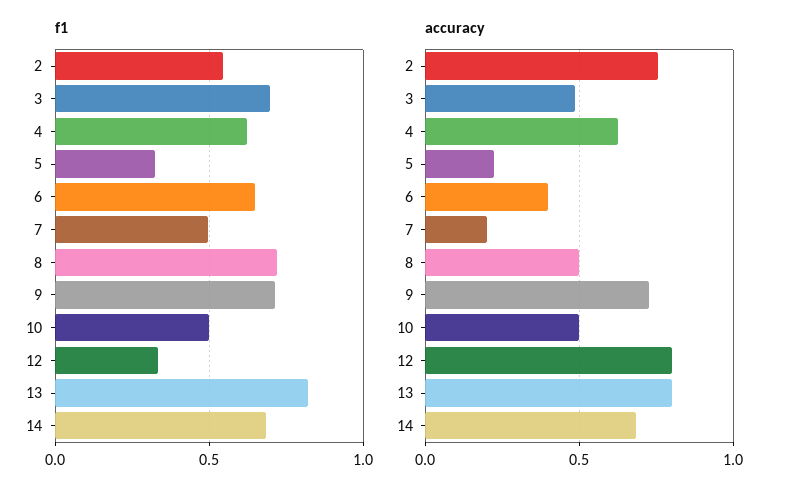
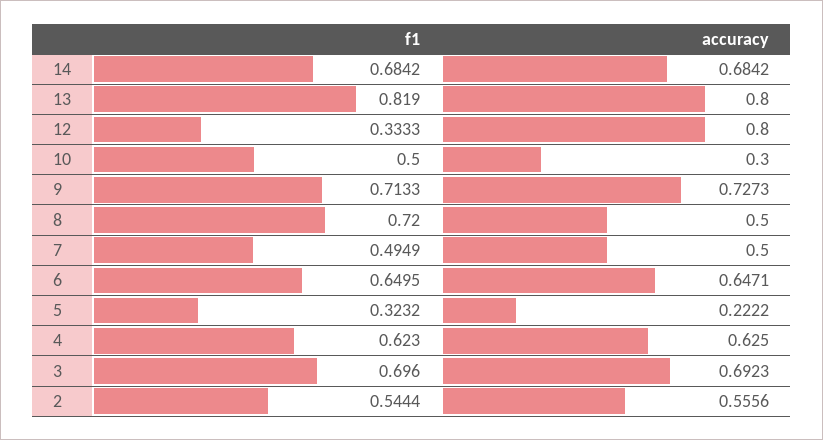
  {
    "f1": {
      "2": 0.5444,
      "3": 0.696,
      "4": 0.623,
      "5": 0.3232,
      "6": 0.6495,
      "7": 0.4949,
      "8": 0.72,
      "9": 0.7133,
      "10": 0.5,
      "12": 0.3333,
      "13": 0.819,
      "14": 0.6842
    },
    "accuracy": {
-     "2": 0.75,
+     "2": 0.5556,
-     "3": 0.5,
+     "3": 0.6923,
      "4": 0.625,
      "5": 0.2222,
-     "6": 0.4,
+     "6": 0.6471,
-     "7": 0.2,
+     "7": 0.5,
      "8": 0.5,
      "9": 0.7273,
-     "10": 0.5,
+     "10": 0.3,
      "12": 0.8,
      "13": 0.8,
      "14": 0.6842
    }
  }

